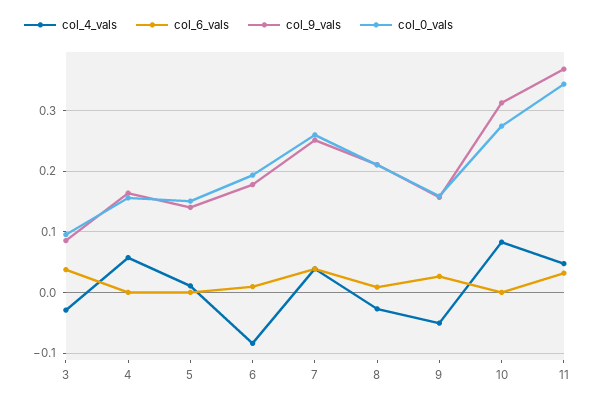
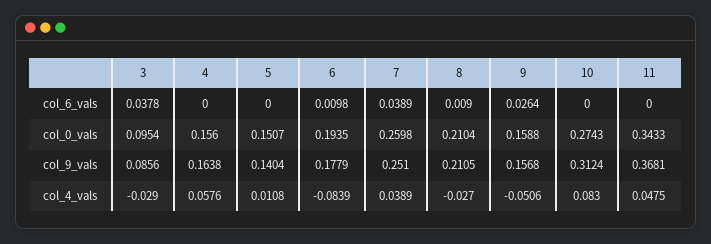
  {
    "col_4_vals": {
      "3": -0.029,
      "4": 0.0576,
      "5": 0.0108,
      "6": -0.0839,
      "7": 0.0389,
      "8": -0.027,
      "9": -0.0506,
      "10": 0.083,
      "11": 0.0475
    },
    "col_6_vals": {
      "3": 0.0378,
      "4": 0,
      "5": 0,
      "6": 0.0098,
      "7": 0.0389,
      "8": 0.009,
      "9": 0.0264,
      "10": 0,
-     "11": 0.03
+     "11": 0
    },
    "col_9_vals": {
      "3": 0.0856,
      "4": 0.1638,
      "5": 0.1404,
      "6": 0.1779,
      "7": 0.251,
      "8": 0.2105,
      "9": 0.1568,
      "10": 0.3124,
      "11": 0.3681
    },
    "col_0_vals": {
      "3": 0.0954,
      "4": 0.156,
      "5": 0.1507,
      "6": 0.1935,
      "7": 0.2598,
      "8": 0.2104,
      "9": 0.1588,
      "10": 0.2743,
      "11": 0.3433
    }
  }

